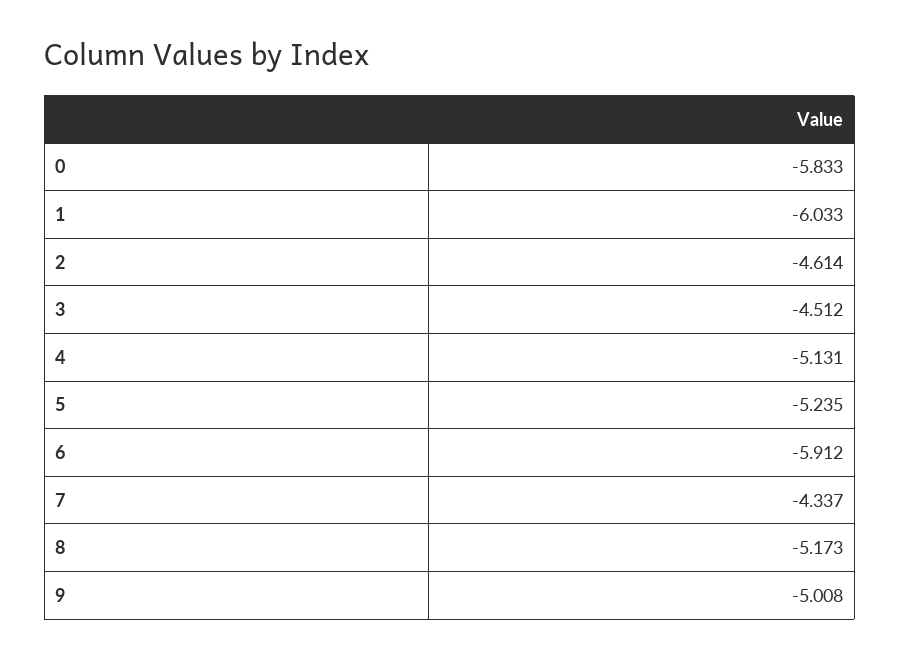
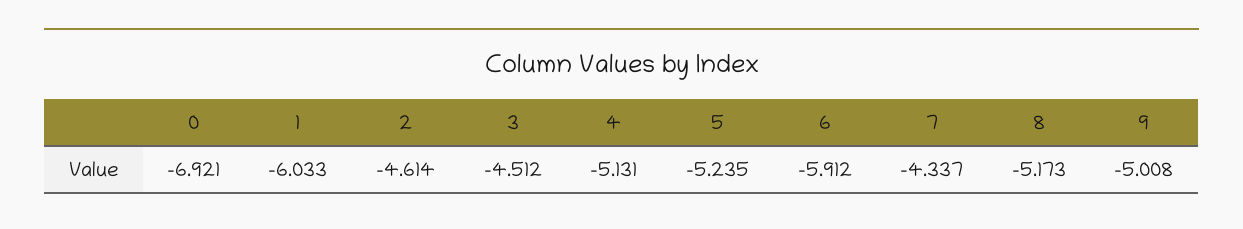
  {
-   "0": -5.833,
+   "0": -6.921,
    "1": -6.033,
    "2": -4.614,
    "3": -4.512,
    "4": -5.131,
    "5": -5.235,
    "6": -5.912,
    "7": -4.337,
    "8": -5.173,
    "9": -5.008
  }

